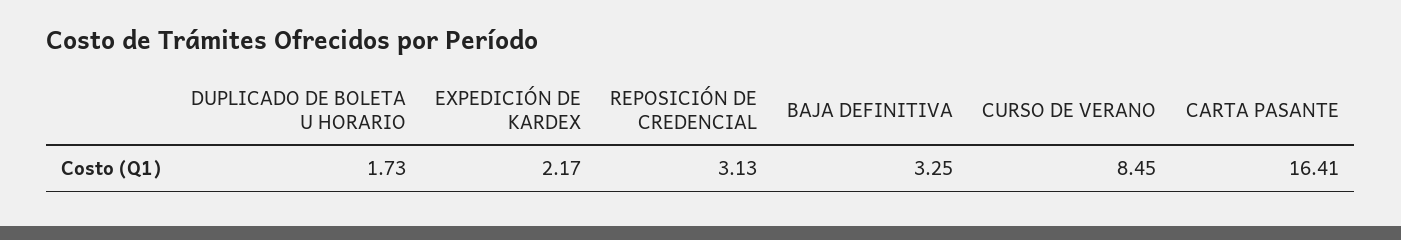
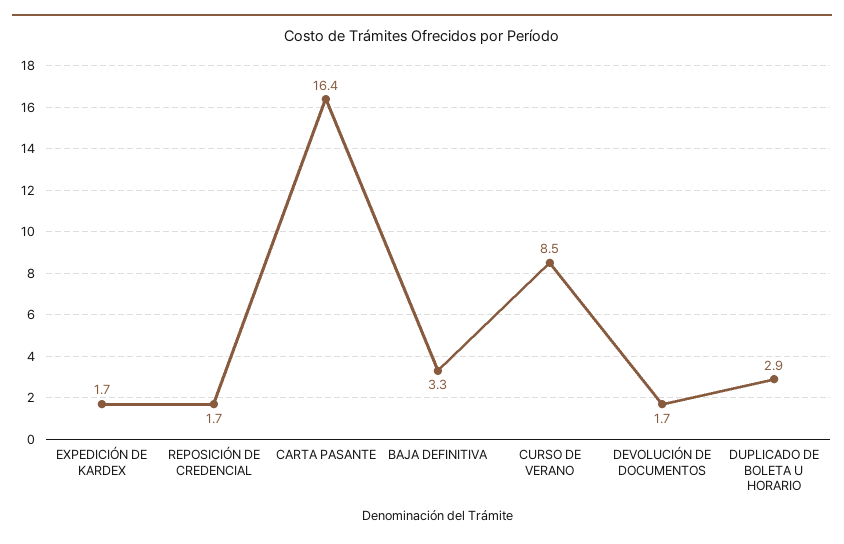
  {
-   "DUPLICADO DE BOLETA U HORARIO": 1.73,
+   "DUPLICADO DE BOLETA U HORARIO": 2.9,
-   "EXPEDICIÓN DE KARDEX": 2.17,
+   "EXPEDICIÓN DE KARDEX": 1.7,
-   "REPOSICIÓN DE CREDENCIAL": 3.13,
+   "REPOSICIÓN DE CREDENCIAL": 1.7,
    "BAJA DEFINITIVA": 3.25,
    "CURSO DE VERANO": 8.45,
-   "CARTA PASANTE": 16.41
+   "CARTA PASANTE": 16.41,
+   "DEVOLUCIÓN DE DOCUMENTOS": 1.7
  }

